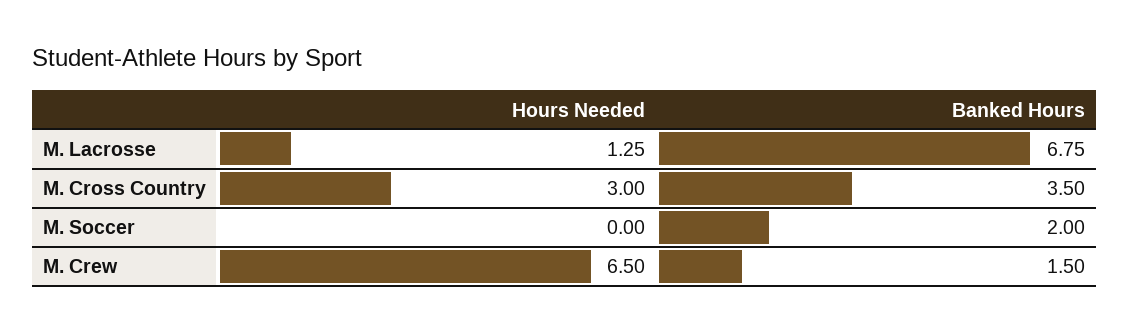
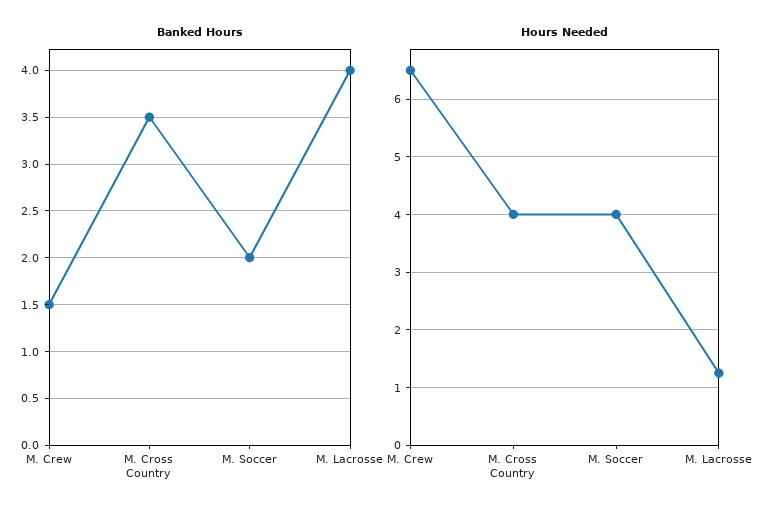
  {
    "Hours Needed": {
      "M. Lacrosse": 1.25,
-     "M. Cross Country": 3,
+     "M. Cross Country": 4,
-     "M. Soccer": 0,
+     "M. Soccer": 4,
      "M. Crew": 6.5
    },
    "Banked Hours": {
-     "M. Lacrosse": 6.75,
+     "M. Lacrosse": 4,
      "M. Cross Country": 3.5,
      "M. Soccer": 2,
      "M. Crew": 1.5
    }
  }

